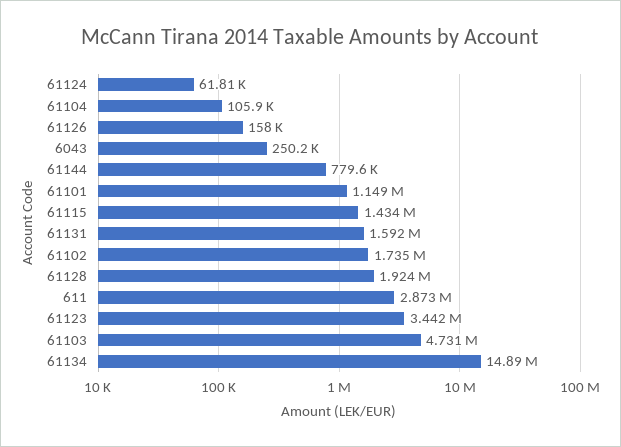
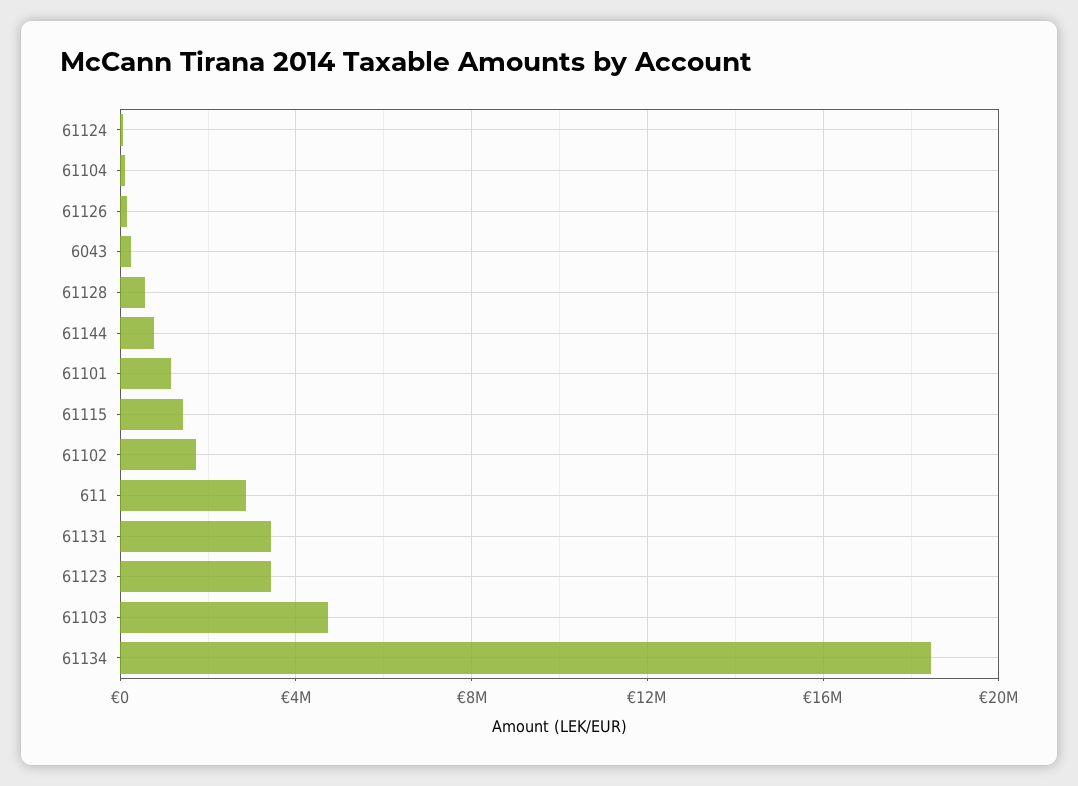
  {
    "61124": 61810,
    "61104": 105900,
    "61126": 158000,
    "6043": 250200,
    "61144": 779600,
    "61101": 1149000,
    "61115": 1434000,
-   "61131": 1592000,
+   "61131": 3500000,
    "61102": 1735000,
-   "61128": 1924000,
+   "61128": 500000,
    "611": 2873000,
    "61123": 3442000,
    "61103": 4731000,
-   "61134": 14890000
+   "61134": 18500000
  }

